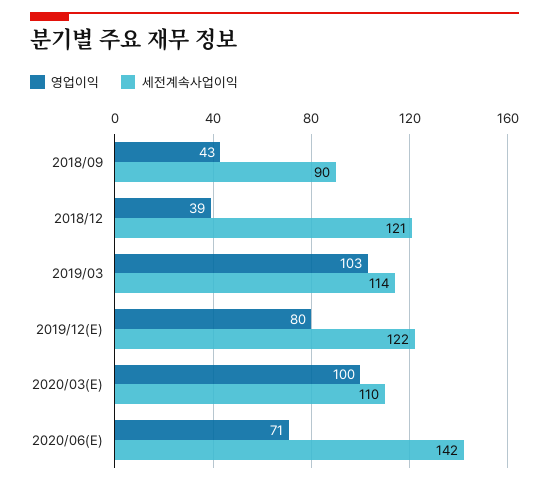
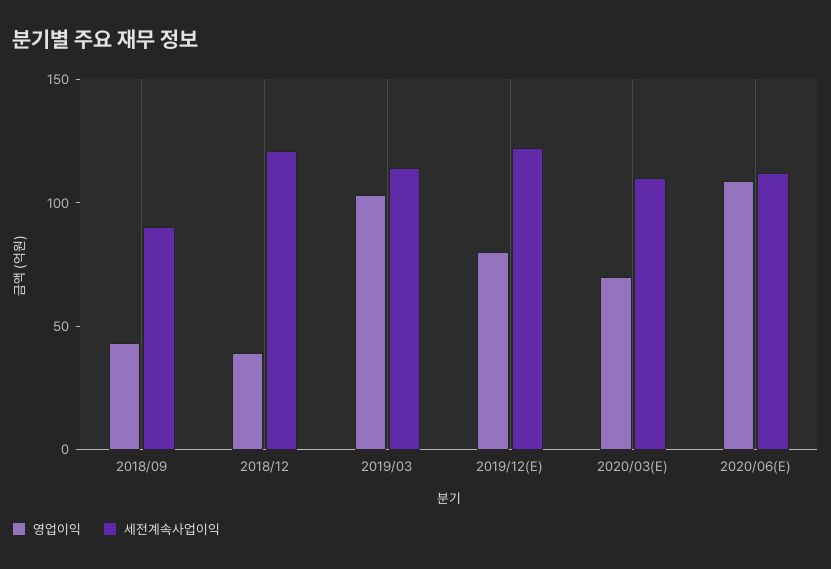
  {
    "영업이익": {
      "2018/09": 43,
      "2018/12": 39,
      "2019/03": 103,
      "2019/12(E)": 80,
-     "2020/03(E)": 100,
+     "2020/03(E)": 70,
-     "2020/06(E)": 71
+     "2020/06(E)": 110
    },
    "세전계속사업이익": {
      "2018/09": 90,
      "2018/12": 121,
      "2019/03": 114,
      "2019/12(E)": 122,
      "2020/03(E)": 110,
-     "2020/06(E)": 142
+     "2020/06(E)": 110
    }
  }

